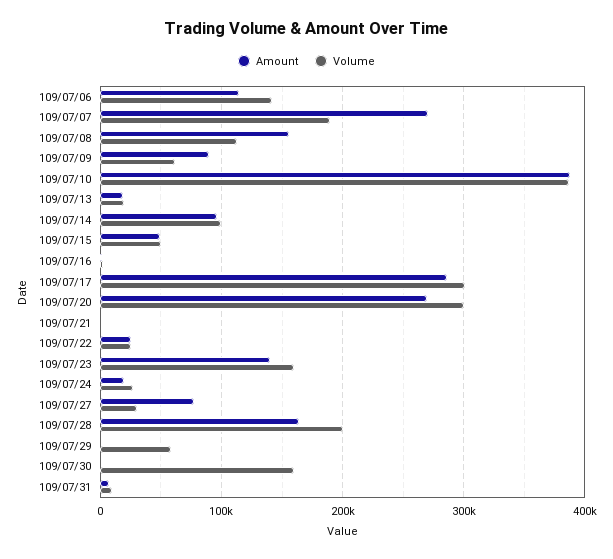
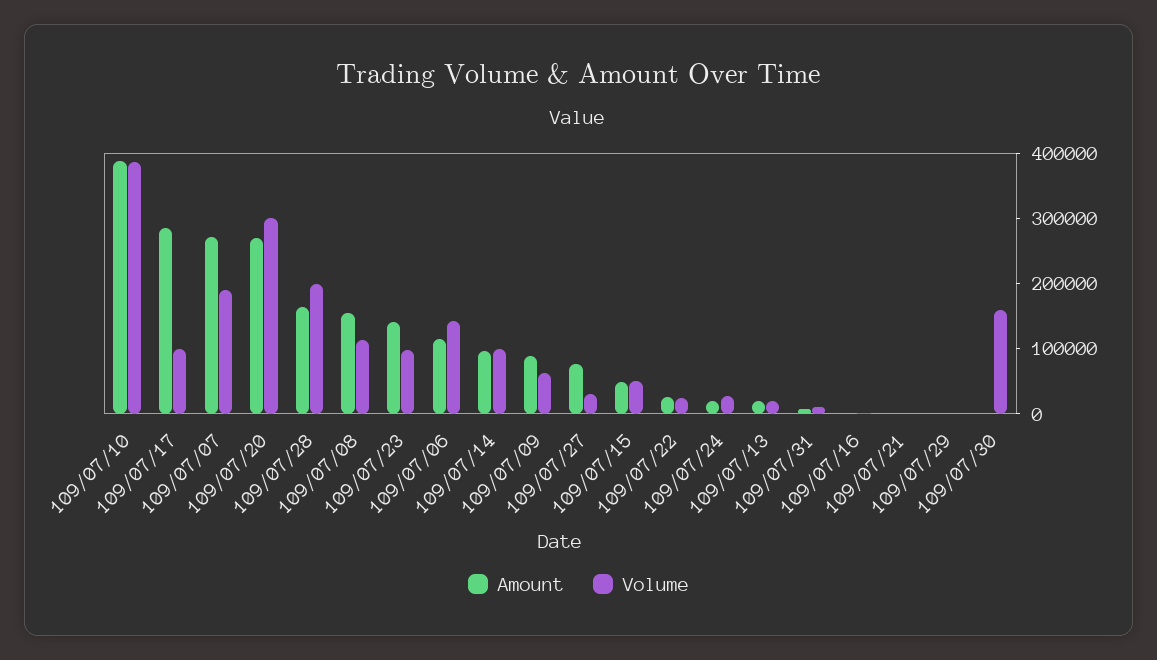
  {
    "Amount": {
      "109/07/06": 110000,
      "109/07/07": 270000,
      "109/07/08": 160000,
      "109/07/09": 90000,
      "109/07/10": 390000,
      "109/07/13": 20000,
      "109/07/14": 100000,
      "109/07/15": 50000,
      "109/07/16": 0,
      "109/07/17": 290000,
      "109/07/20": 270000,
      "109/07/21": 0,
      "109/07/22": 30000,
      "109/07/23": 140000,
      "109/07/24": 20000,
      "109/07/27": 80000,
      "109/07/28": 160000,
      "109/07/29": 0,
      "109/07/30": 0,
      "109/07/31": 10000
    },
    "Volume": {
      "109/07/06": 140000,
      "109/07/07": 190000,
      "109/07/08": 110000,
      "109/07/09": 60000,
      "109/07/10": 390000,
      "109/07/13": 20000,
      "109/07/14": 100000,
      "109/07/15": 50000,
      "109/07/16": 0,
-     "109/07/17": 300000,
+     "109/07/17": 100000,
      "109/07/20": 300000,
      "109/07/21": 0,
      "109/07/22": 30000,
-     "109/07/23": 160000,
+     "109/07/23": 100000,
      "109/07/24": 30000,
      "109/07/27": 30000,
      "109/07/28": 200000,
-     "109/07/29": 60000,
+     "109/07/29": 0,
      "109/07/30": 160000,
      "109/07/31": 10000
    }
  }

